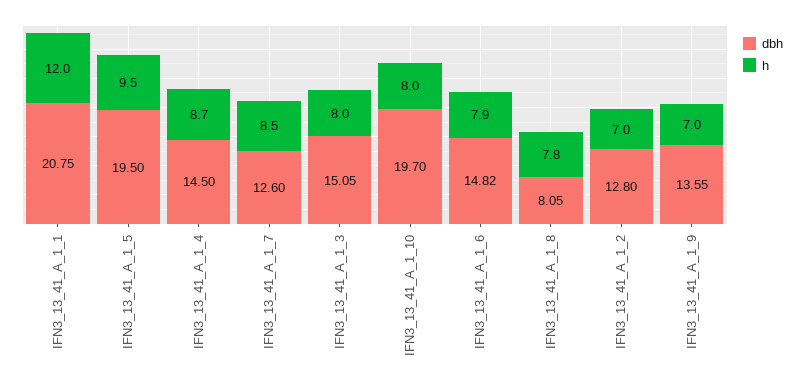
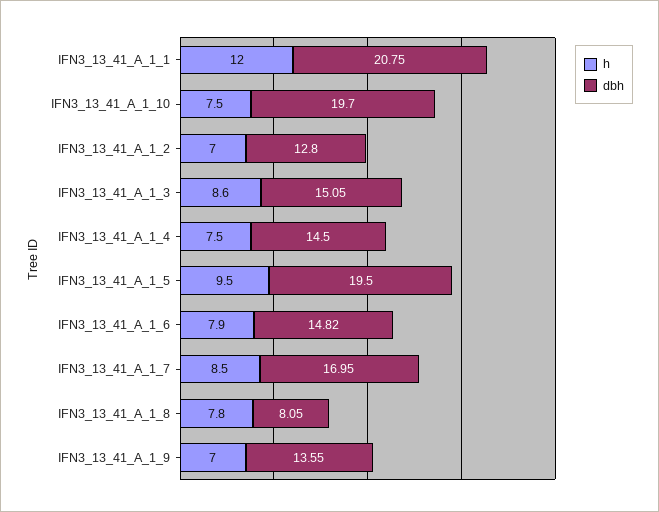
  {
    "dbh": {
      "IFN3_13_41_A_1_1": 20.75,
      "IFN3_13_41_A_1_5": 19.5,
      "IFN3_13_41_A_1_4": 14.5,
-     "IFN3_13_41_A_1_7": 12.6,
+     "IFN3_13_41_A_1_7": 16.95,
      "IFN3_13_41_A_1_3": 15.05,
      "IFN3_13_41_A_1_10": 19.7,
      "IFN3_13_41_A_1_6": 14.82,
      "IFN3_13_41_A_1_8": 8.05,
      "IFN3_13_41_A_1_2": 12.8,
      "IFN3_13_41_A_1_9": 13.55
    },
    "h": {
      "IFN3_13_41_A_1_1": 12,
      "IFN3_13_41_A_1_5": 9.5,
-     "IFN3_13_41_A_1_4": 8.7,
+     "IFN3_13_41_A_1_4": 7.5,
      "IFN3_13_41_A_1_7": 8.5,
-     "IFN3_13_41_A_1_3": 8,
+     "IFN3_13_41_A_1_3": 8.6,
-     "IFN3_13_41_A_1_10": 8,
+     "IFN3_13_41_A_1_10": 7.5,
      "IFN3_13_41_A_1_6": 7.9,
      "IFN3_13_41_A_1_8": 7.8,
      "IFN3_13_41_A_1_2": 7,
      "IFN3_13_41_A_1_9": 7
    }
  }

